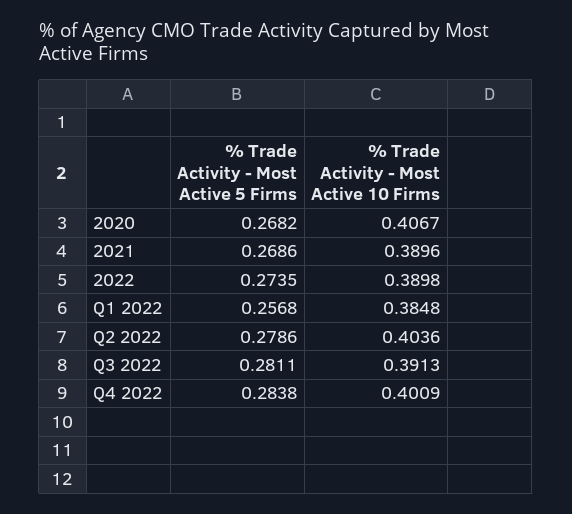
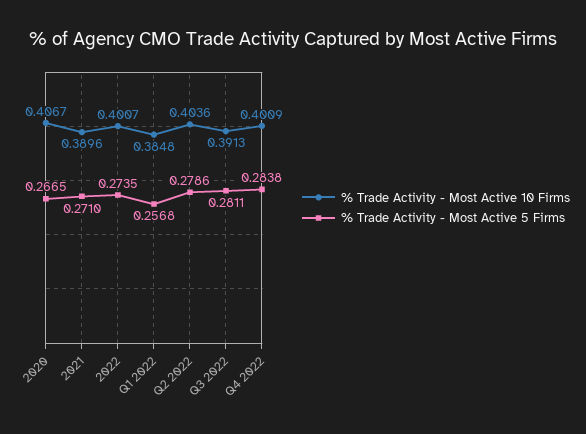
  {
    "% Trade Activity - Most Active 5 Firms": {
-     "2020": 0.2682,
+     "2020": 0.2665,
-     "2021": 0.2686,
+     "2021": 0.271,
      "2022": 0.2735,
      "Q1 2022": 0.2568,
      "Q2 2022": 0.2786,
      "Q3 2022": 0.2811,
      "Q4 2022": 0.2838
    },
    "% Trade Activity - Most Active 10 Firms": {
      "2020": 0.4067,
      "2021": 0.3896,
-     "2022": 0.3898,
+     "2022": 0.4007,
      "Q1 2022": 0.3848,
      "Q2 2022": 0.4036,
      "Q3 2022": 0.3913,
      "Q4 2022": 0.4009
    }
  }

